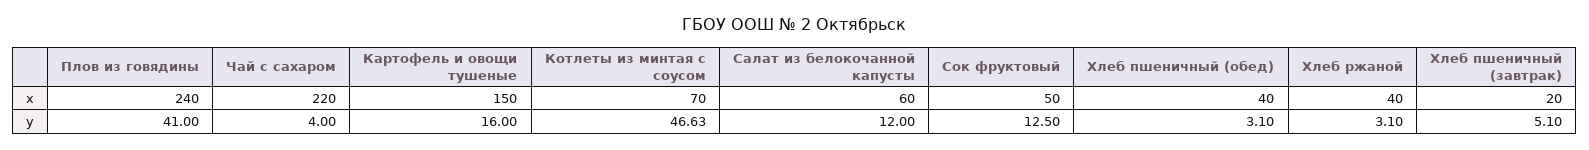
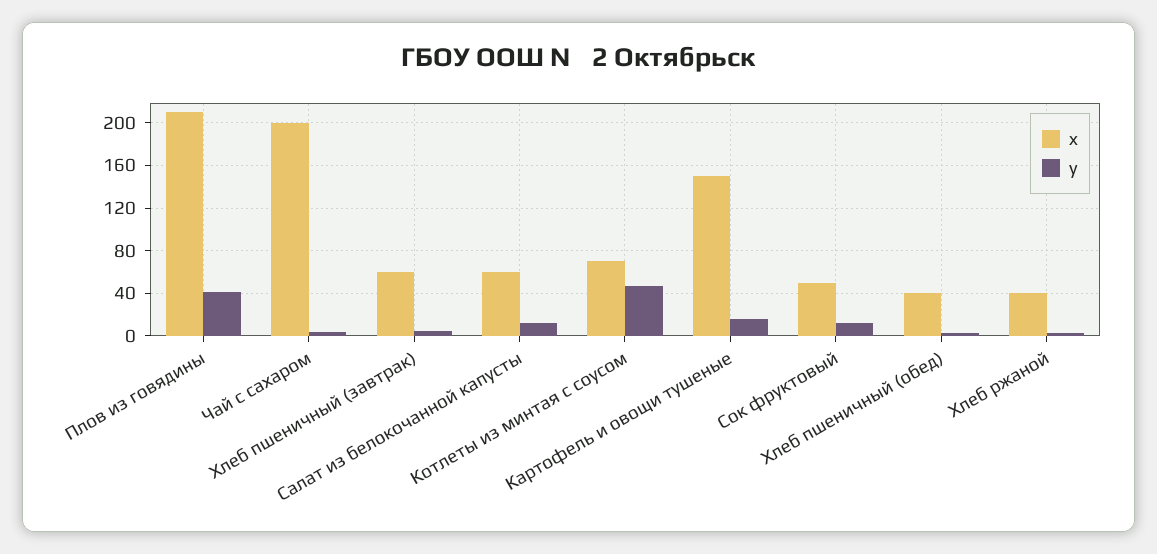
  {
    "x": {
-     "Плов из говядины": 240,
+     "Плов из говядины": 210,
-     "Чай с сахаром": 220,
+     "Чай с сахаром": 200,
      "Картофель и овощи тушеные": 150,
      "Котлеты из минтая с соусом": 70,
      "Салат из белокочанной капусты": 60,
      "Сок фруктовый": 50,
      "Хлеб пшеничный (обед)": 40,
      "Хлеб ржаной": 40,
-     "Хлеб пшеничный (завтрак)": 20
+     "Хлеб пшеничный (завтрак)": 60
    },
    "y": {
      "Плов из говядины": 41,
      "Чай с сахаром": 4,
      "Картофель и овощи тушеные": 16,
      "Котлеты из минтая с соусом": 46.63,
      "Салат из белокочанной капусты": 12,
      "Сок фруктовый": 12.5,
      "Хлеб пшеничный (обед)": 3.1,
      "Хлеб ржаной": 3.1,
      "Хлеб пшеничный (завтрак)": 5.1
    }
  }

